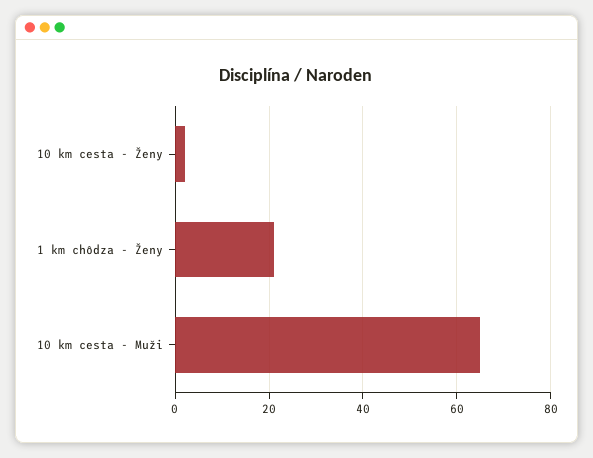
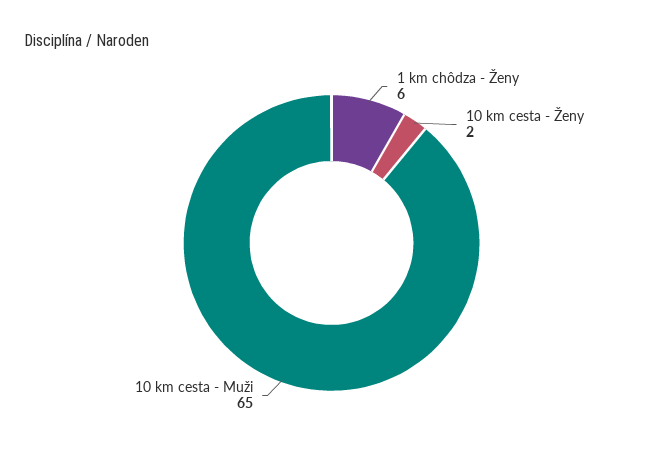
  {
    "10 km cesta - Ženy": 2,
-   "1 km chôdza - Ženy": 20,
+   "1 km chôdza - Ženy": 6,
    "10 km cesta - Muži": 65
  }

